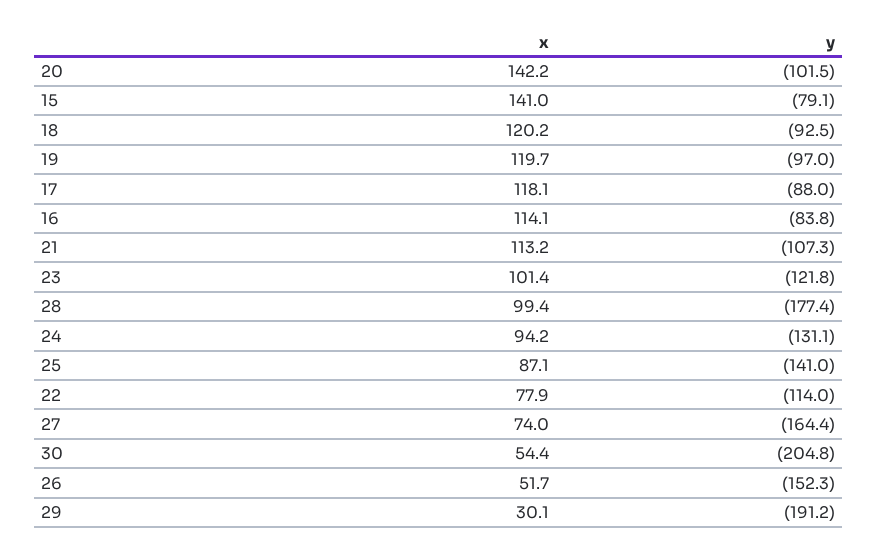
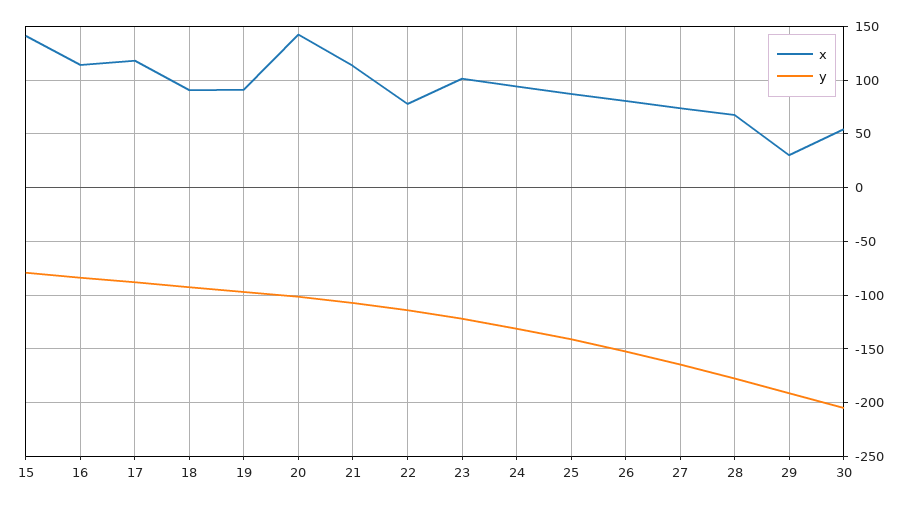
  {
    "x": {
      "20": 142.2,
      "15": 141,
-     "18": 120.2,
+     "18": 90,
-     "19": 119.7,
+     "19": 90,
      "17": 118.1,
      "16": 114.1,
      "21": 113.2,
      "23": 101.4,
-     "28": 99.4,
+     "28": 70,
      "24": 94.2,
      "25": 87.1,
      "22": 77.9,
      "27": 74,
      "30": 54.4,
-     "26": 51.7,
+     "26": 80,
      "29": 30.1
    },
    "y": {
      "20": -101.5,
      "15": -79.1,
      "18": -92.5,
      "19": -97,
      "17": -88,
      "16": -83.8,
      "21": -107.3,
      "23": -121.8,
      "28": -177.4,
      "24": -131.1,
      "25": -141,
      "22": -114,
      "27": -164.4,
      "30": -204.8,
      "26": -152.3,
      "29": -191.2
    }
  }

